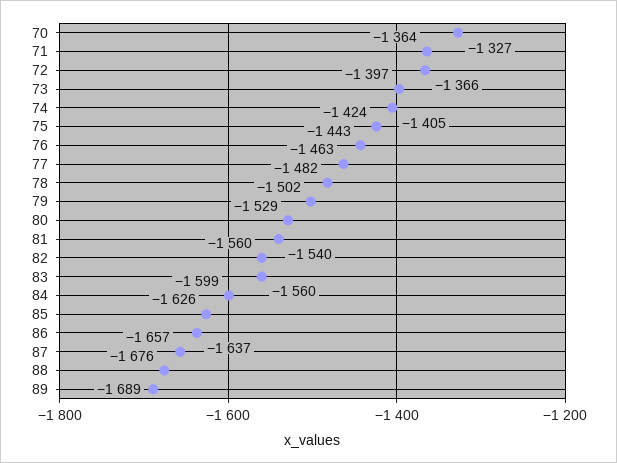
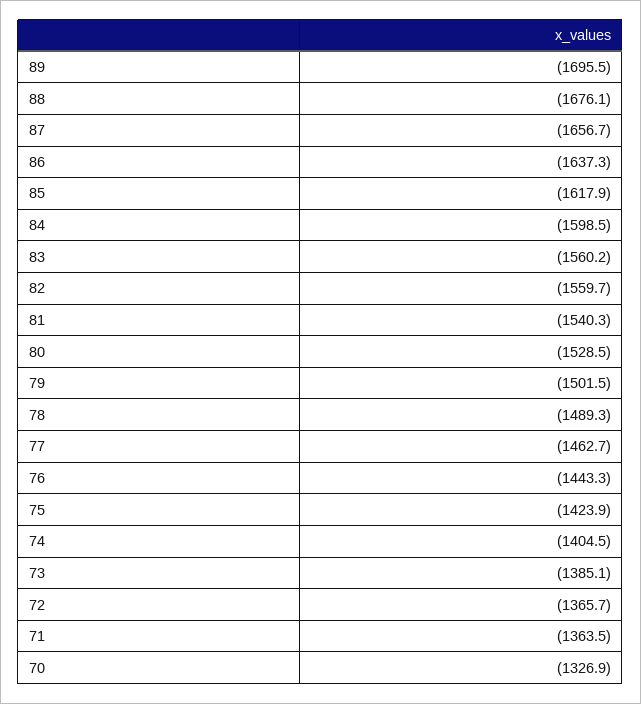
  {
    "70": -1326.9,
    "71": -1363.5,
    "72": -1365.7,
-   "73": -1397,
+   "73": -1385.1,
    "74": -1404.5,
    "75": -1423.9,
    "76": -1443.3,
    "77": -1462.7,
-   "78": -1482,
+   "78": -1489.3,
    "79": -1501.5,
    "80": -1528.5,
    "81": -1540.3,
    "82": -1559.7,
    "83": -1560.2,
    "84": -1598.5,
-   "85": -1626,
+   "85": -1617.9,
    "86": -1637.3,
    "87": -1656.7,
    "88": -1676.1,
-   "89": -1689
+   "89": -1695.5
  }

